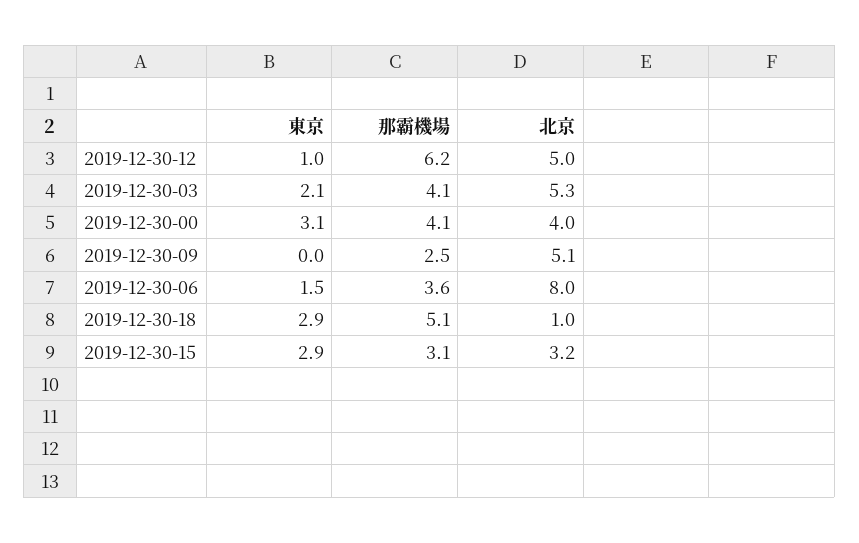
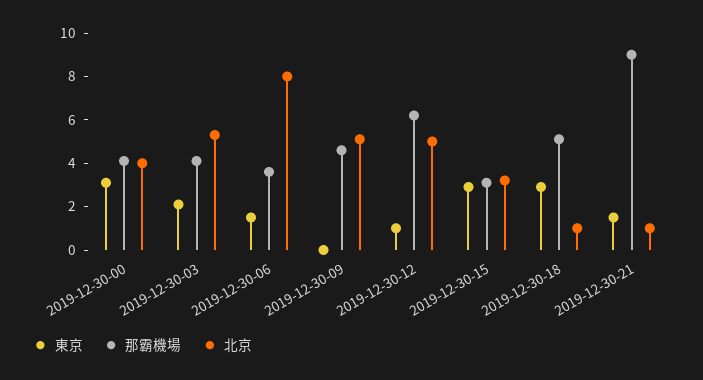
  {
    "東京": {
      "2019-12-30-12": 1,
      "2019-12-30-03": 2.1,
      "2019-12-30-00": 3.1,
      "2019-12-30-09": 0,
      "2019-12-30-06": 1.5,
      "2019-12-30-18": 2.9,
-     "2019-12-30-15": 2.9
+     "2019-12-30-15": 2.9,
+     "2019-12-30-21": 1.5
    },
    "那霸機場": {
      "2019-12-30-12": 6.2,
      "2019-12-30-03": 4.1,
      "2019-12-30-00": 4.1,
-     "2019-12-30-09": 2.5,
+     "2019-12-30-09": 4.5,
      "2019-12-30-06": 3.6,
      "2019-12-30-18": 5.1,
-     "2019-12-30-15": 3.1
+     "2019-12-30-15": 3.1,
+     "2019-12-30-21": 9
    },
    "北京": {
      "2019-12-30-12": 5,
      "2019-12-30-03": 5.3,
      "2019-12-30-00": 4,
      "2019-12-30-09": 5.1,
      "2019-12-30-06": 8,
      "2019-12-30-18": 1,
-     "2019-12-30-15": 3.2
+     "2019-12-30-15": 3.2,
+     "2019-12-30-21": 1
    }
  }

